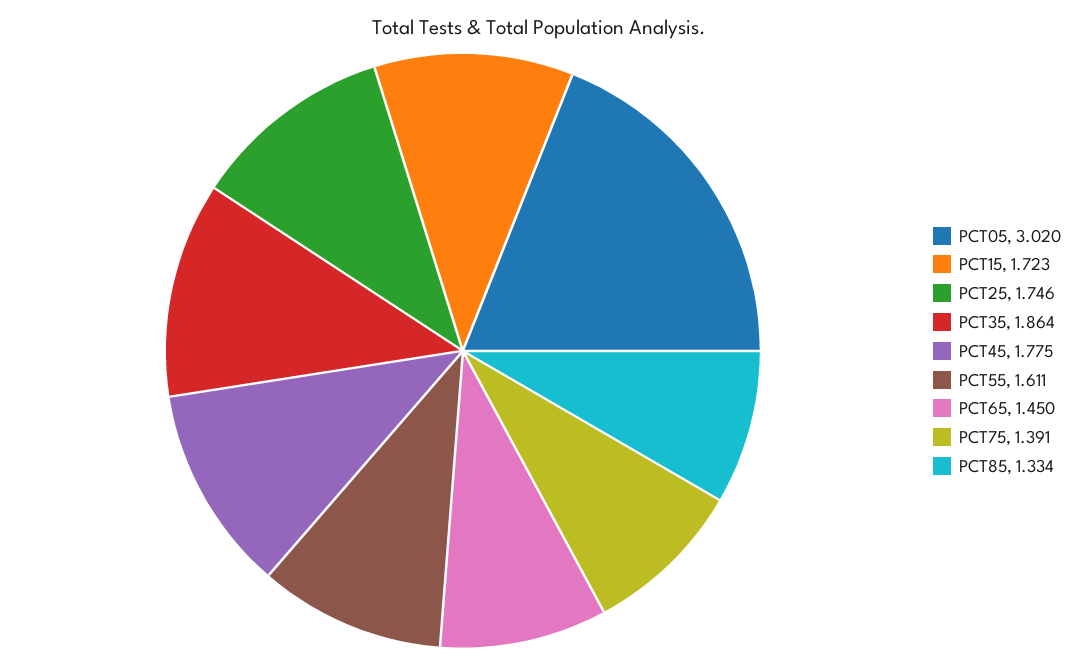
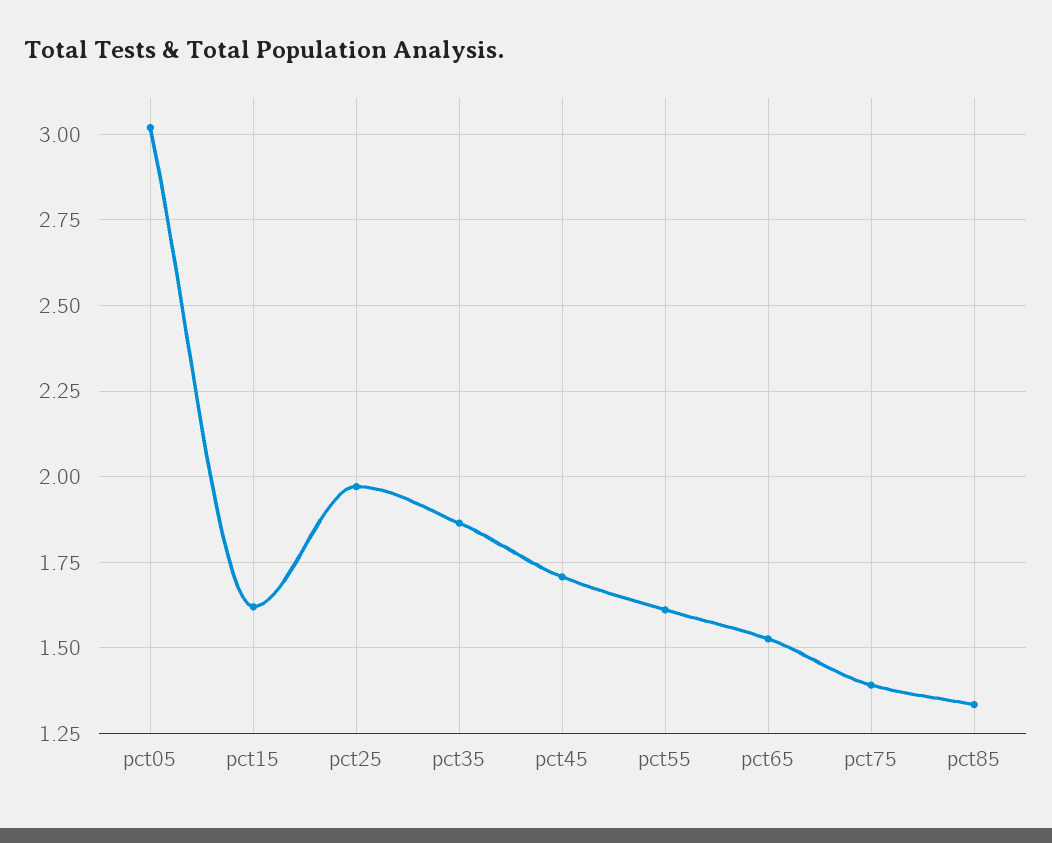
  {
    "PCT05": 3.02,
-   "PCT15": 1.723,
+   "PCT15": 1.625,
-   "PCT25": 1.746,
+   "PCT25": 1.975,
    "PCT35": 1.864,
-   "PCT45": 1.775,
+   "PCT45": 1.7,
    "PCT55": 1.611,
-   "PCT65": 1.45,
+   "PCT65": 1.525,
    "PCT75": 1.391,
    "PCT85": 1.334
  }

